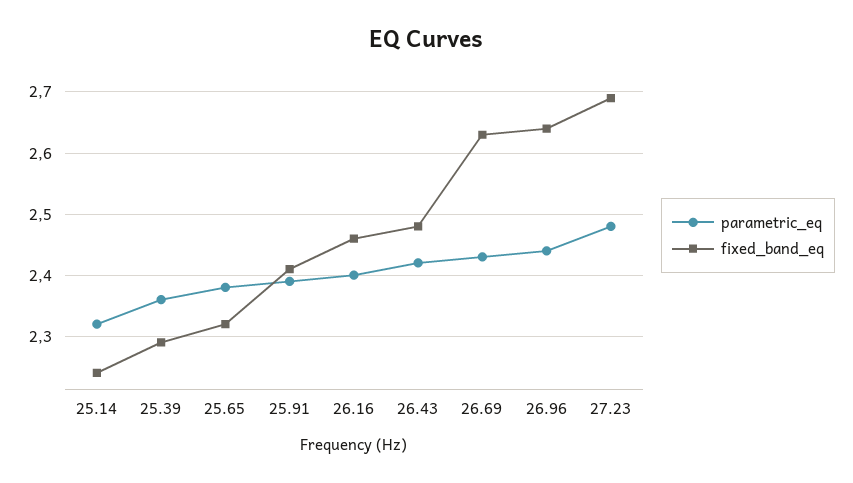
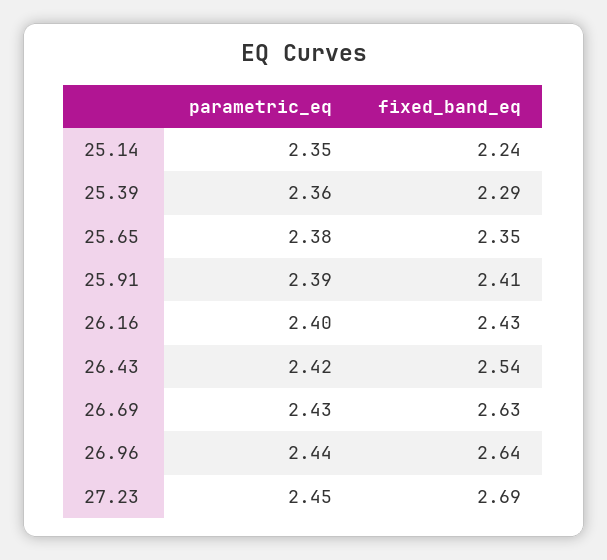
  {
    "parametric_eq": {
-     "25.14": 2.32,
+     "25.14": 2.35,
      "25.39": 2.36,
      "25.65": 2.38,
      "25.91": 2.39,
      "26.16": 2.4,
      "26.43": 2.42,
      "26.69": 2.43,
      "26.96": 2.44,
-     "27.23": 2.48
+     "27.23": 2.45
    },
    "fixed_band_eq": {
      "25.14": 2.24,
      "25.39": 2.29,
-     "25.65": 2.32,
+     "25.65": 2.35,
      "25.91": 2.41,
-     "26.16": 2.46,
+     "26.16": 2.43,
-     "26.43": 2.48,
+     "26.43": 2.54,
      "26.69": 2.63,
      "26.96": 2.64,
      "27.23": 2.69
    }
  }

